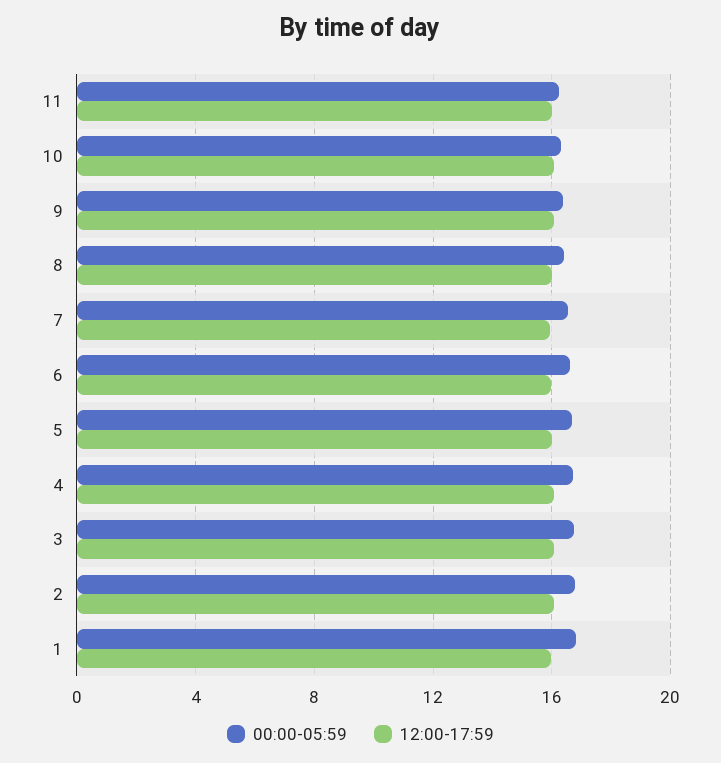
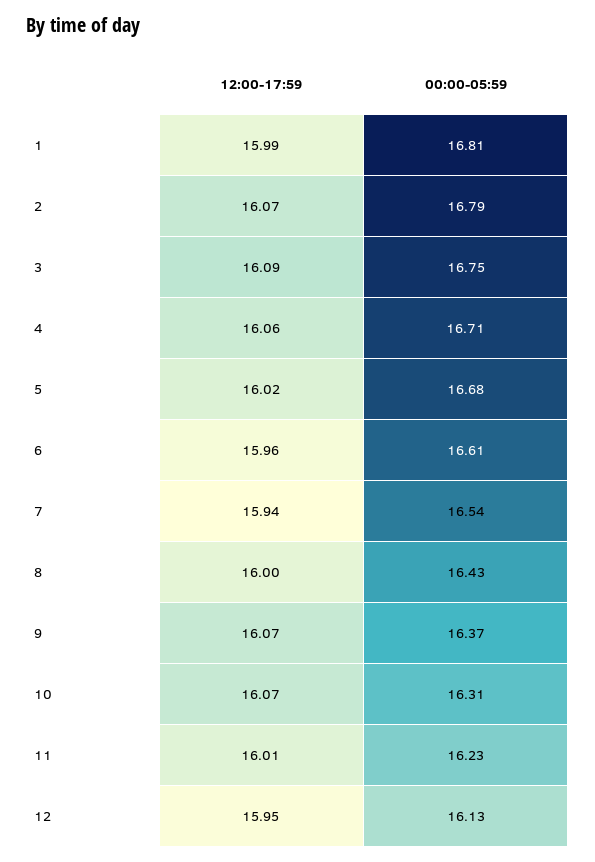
  {
    "00:00-05:59": {
      "11": 16.23,
      "10": 16.31,
      "9": 16.37,
      "8": 16.43,
      "7": 16.54,
      "6": 16.61,
      "5": 16.68,
      "4": 16.71,
      "3": 16.75,
      "2": 16.79,
-     "1": 16.81
+     "1": 16.81,
+     "12": 16.13
    },
    "12:00-17:59": {
      "11": 16.01,
      "10": 16.07,
      "9": 16.07,
      "8": 16,
      "7": 15.94,
      "6": 15.96,
      "5": 16.02,
      "4": 16.06,
      "3": 16.09,
      "2": 16.07,
-     "1": 15.99
+     "1": 15.99,
+     "12": 15.95
    }
  }

